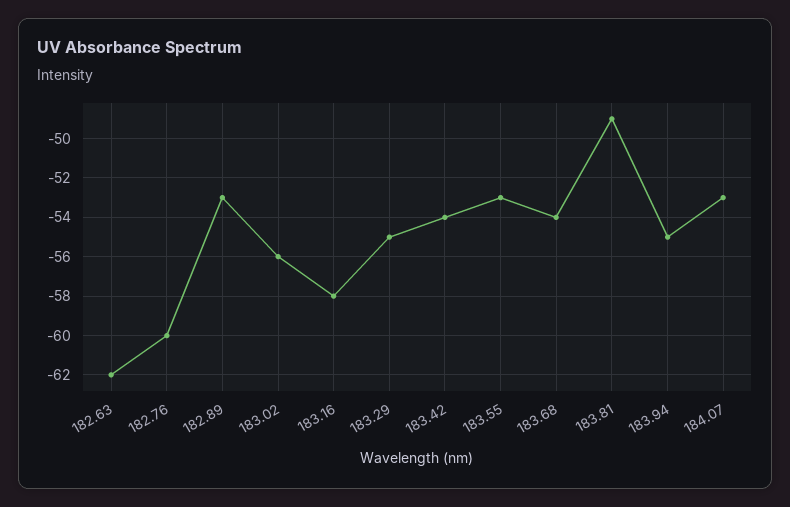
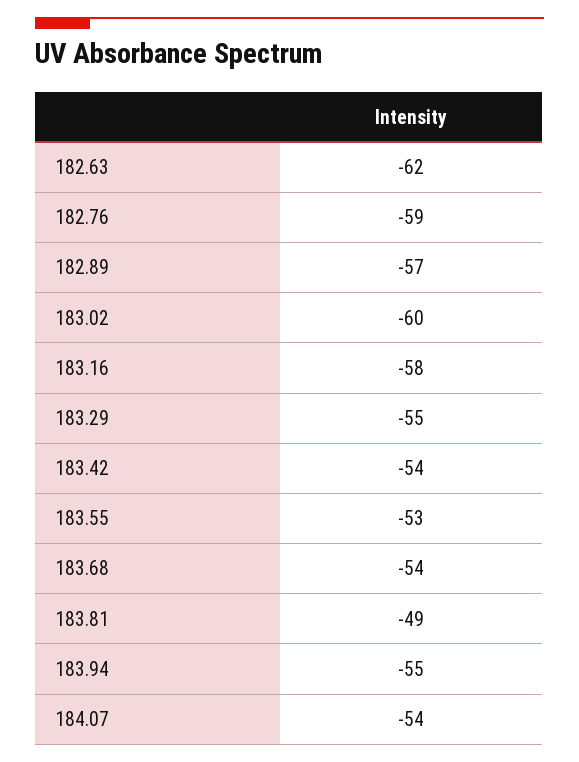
  {
    "182.63": -62,
-   "182.76": -60,
+   "182.76": -59,
-   "182.89": -53,
+   "182.89": -57,
-   "183.02": -56,
+   "183.02": -60,
    "183.16": -58,
    "183.29": -55,
    "183.42": -54,
    "183.55": -53,
    "183.68": -54,
    "183.81": -49,
    "183.94": -55,
-   "184.07": -53
+   "184.07": -54
  }

